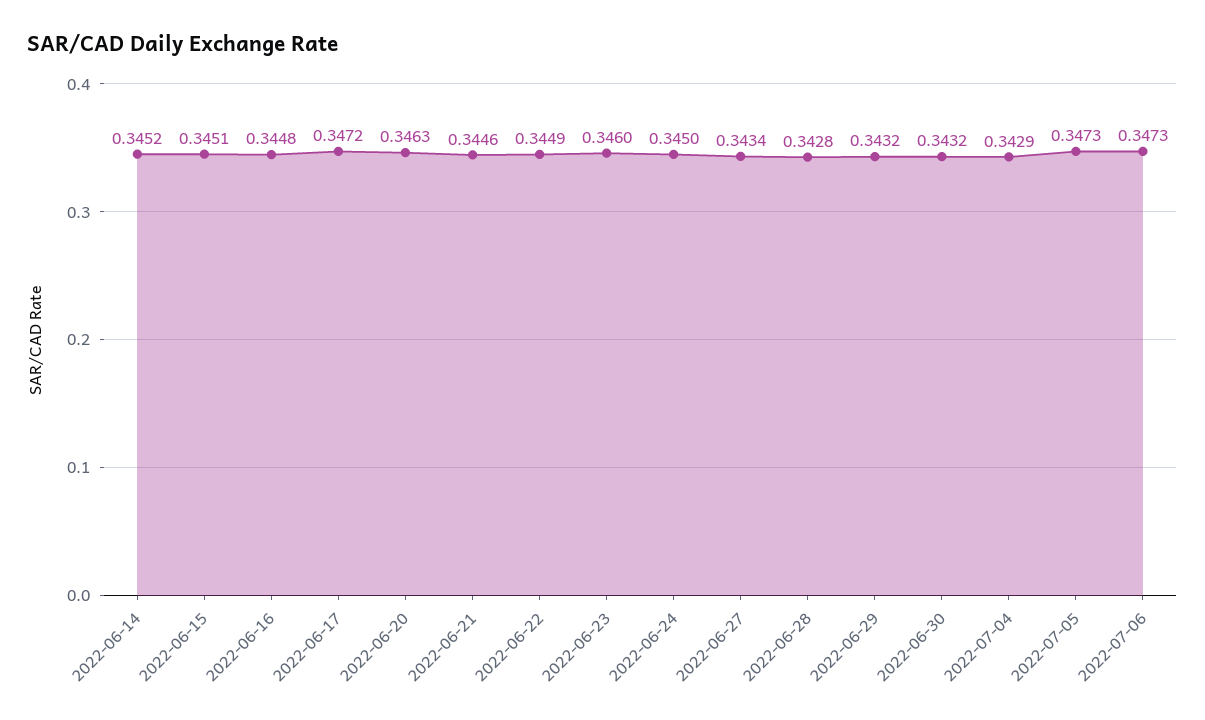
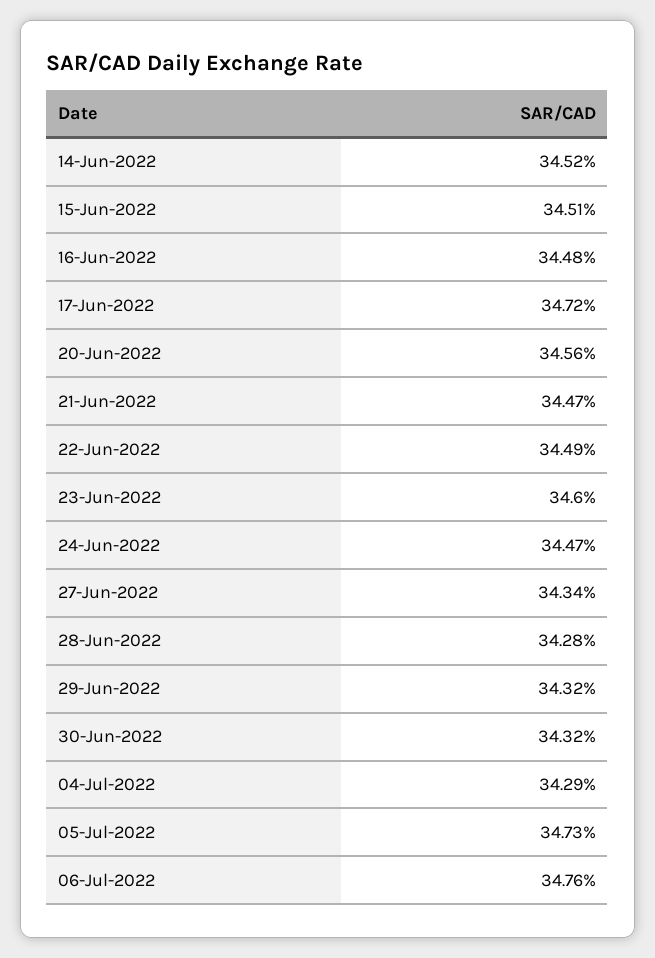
  {
    "2022-06-14": 0.3452,
    "2022-06-15": 0.3451,
    "2022-06-16": 0.3448,
    "2022-06-17": 0.3472,
-   "2022-06-20": 0.3463,
+   "2022-06-20": 0.3456,
-   "2022-06-21": 0.3446,
+   "2022-06-21": 0.3447,
    "2022-06-22": 0.3449,
    "2022-06-23": 0.346,
-   "2022-06-24": 0.345,
+   "2022-06-24": 0.3447,
    "2022-06-27": 0.3434,
    "2022-06-28": 0.3428,
    "2022-06-29": 0.3432,
    "2022-06-30": 0.3432,
    "2022-07-04": 0.3429,
    "2022-07-05": 0.3473,
-   "2022-07-06": 0.3473
+   "2022-07-06": 0.3476
  }

